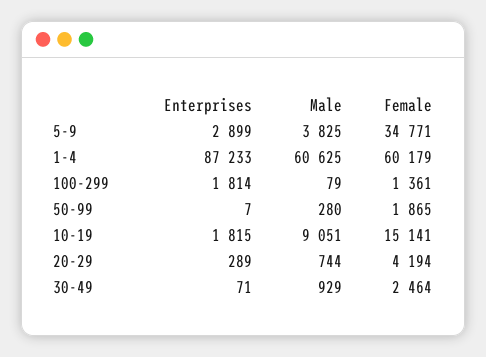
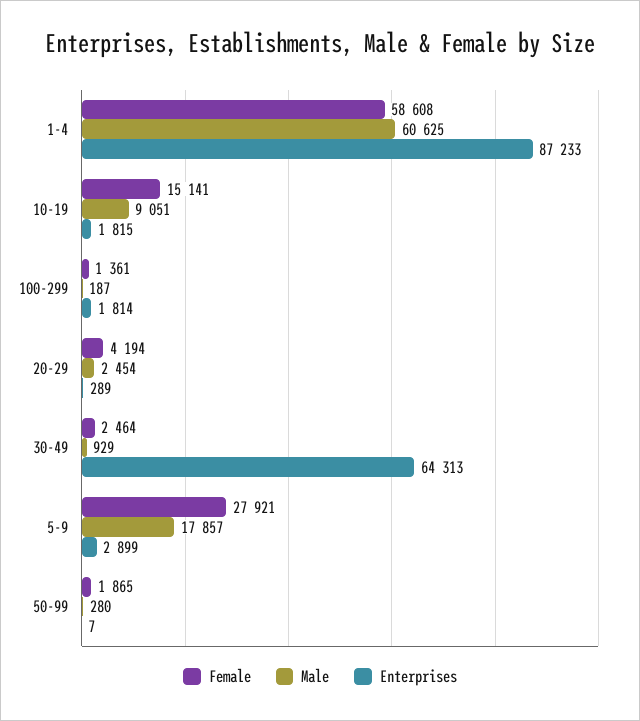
  {
    "Enterprises": {
      "5-9": 2899,
      "1-4": 87233,
      "100-299": 1814,
      "50-99": 7,
      "10-19": 1815,
      "20-29": 289,
-     "30-49": 71
+     "30-49": 64313
    },
    "Male": {
-     "5-9": 3825,
+     "5-9": 17857,
      "1-4": 60625,
-     "100-299": 79,
+     "100-299": 187,
      "50-99": 280,
      "10-19": 9051,
-     "20-29": 744,
+     "20-29": 2454,
      "30-49": 929
    },
    "Female": {
-     "5-9": 34771,
+     "5-9": 27921,
-     "1-4": 60179,
+     "1-4": 58608,
      "100-299": 1361,
      "50-99": 1865,
      "10-19": 15141,
      "20-29": 4194,
      "30-49": 2464
    }
  }

